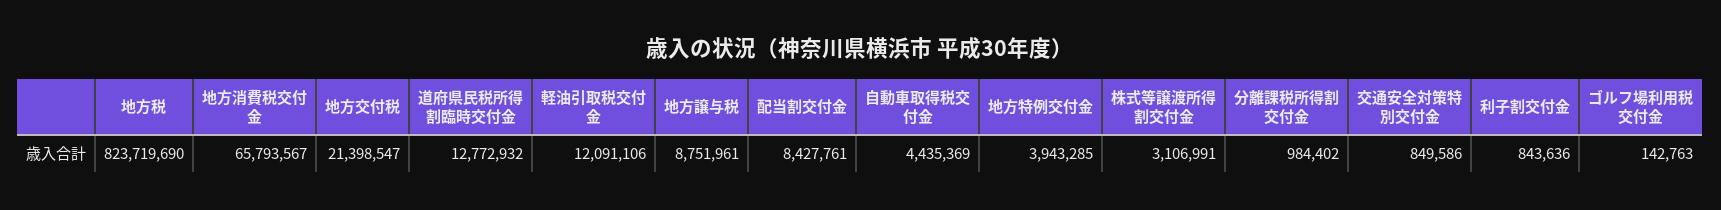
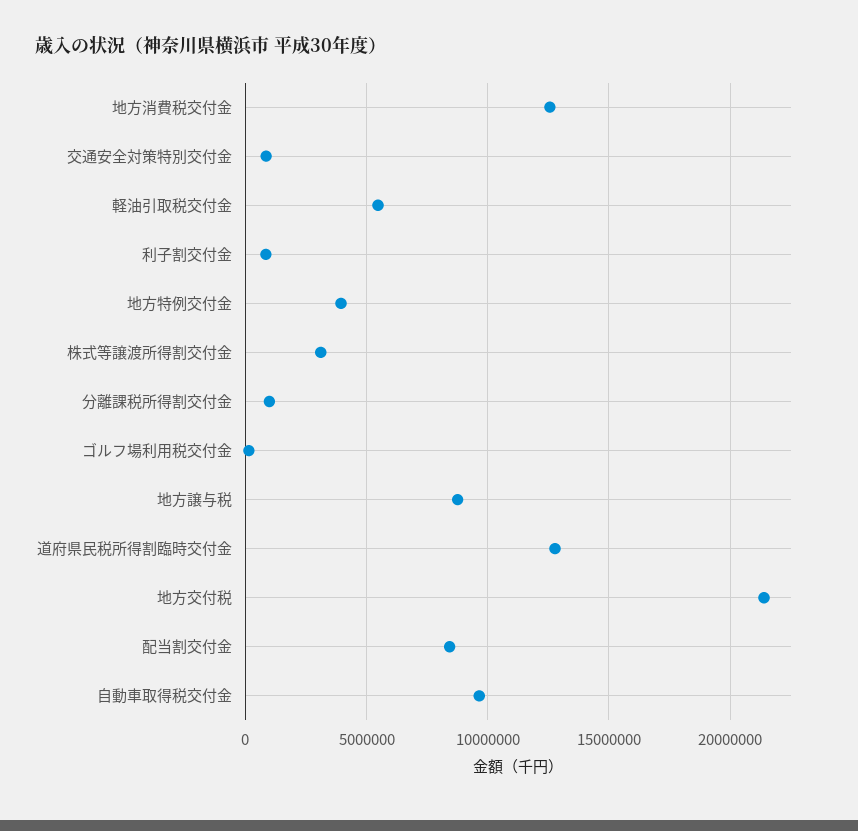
  {
-   "地方税": 823719690,
-   "地方消費税交付金": 65793567,
+   "地方消費税交付金": 12500000,
    "地方交付税": 21398547,
    "道府県民税所得割臨時交付金": 12772932,
-   "軽油引取税交付金": 12091106,
+   "軽油引取税交付金": 5500000,
    "地方譲与税": 8751961,
    "配当割交付金": 8427761,
-   "自動車取得税交付金": 4435369,
+   "自動車取得税交付金": 9500000,
    "地方特例交付金": 3943285,
    "株式等譲渡所得割交付金": 3106991,
    "分離課税所得割交付金": 984402,
    "交通安全対策特別交付金": 849586,
    "利子割交付金": 843636,
    "ゴルフ場利用税交付金": 142763
  }

